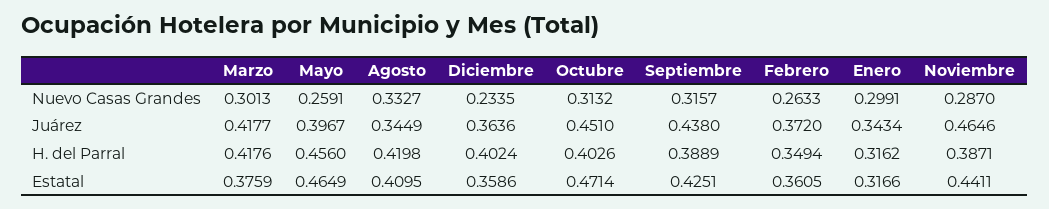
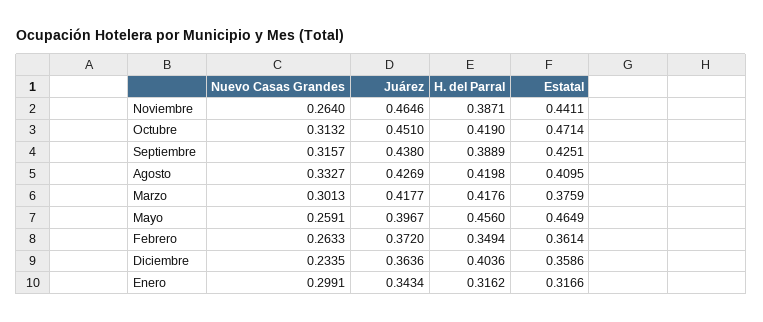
  {
    "Marzo": {
      "Nuevo Casas Grandes": 0.3013,
      "Juárez": 0.4177,
      "H. del Parral": 0.4176,
      "Estatal": 0.3759
    },
    "Mayo": {
      "Nuevo Casas Grandes": 0.2591,
      "Juárez": 0.3967,
      "H. del Parral": 0.456,
      "Estatal": 0.4649
    },
    "Agosto": {
      "Nuevo Casas Grandes": 0.3327,
-     "Juárez": 0.3449,
+     "Juárez": 0.4269,
      "H. del Parral": 0.4198,
      "Estatal": 0.4095
    },
    "Diciembre": {
      "Nuevo Casas Grandes": 0.2335,
      "Juárez": 0.3636,
-     "H. del Parral": 0.4024,
+     "H. del Parral": 0.4036,
      "Estatal": 0.3586
    },
    "Octubre": {
      "Nuevo Casas Grandes": 0.3132,
      "Juárez": 0.451,
-     "H. del Parral": 0.4026,
+     "H. del Parral": 0.419,
      "Estatal": 0.4714
    },
    "Septiembre": {
      "Nuevo Casas Grandes": 0.3157,
      "Juárez": 0.438,
      "H. del Parral": 0.3889,
      "Estatal": 0.4251
    },
    "Febrero": {
      "Nuevo Casas Grandes": 0.2633,
      "Juárez": 0.372,
      "H. del Parral": 0.3494,
-     "Estatal": 0.3605
+     "Estatal": 0.3614
    },
    "Enero": {
      "Nuevo Casas Grandes": 0.2991,
      "Juárez": 0.3434,
      "H. del Parral": 0.3162,
      "Estatal": 0.3166
    },
    "Noviembre": {
-     "Nuevo Casas Grandes": 0.287,
+     "Nuevo Casas Grandes": 0.264,
      "Juárez": 0.4646,
      "H. del Parral": 0.3871,
      "Estatal": 0.4411
    }
  }

